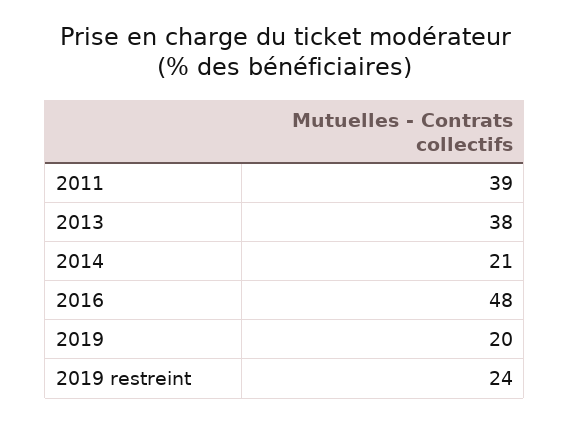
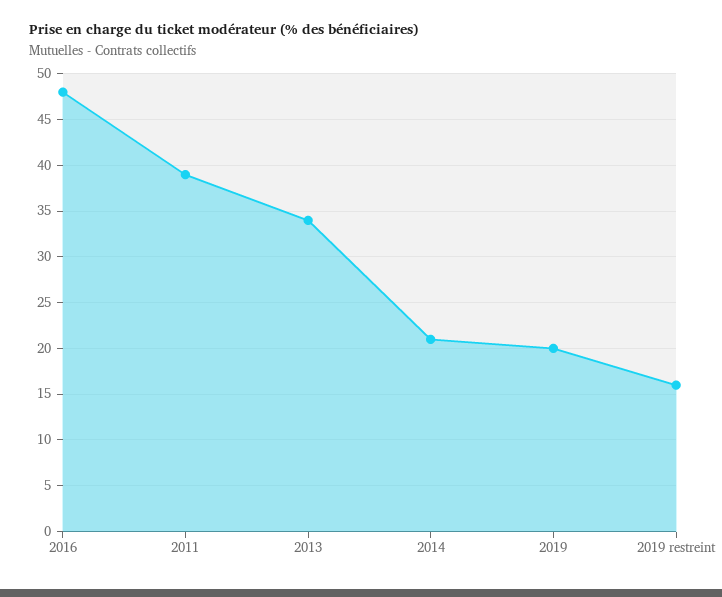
  {
    "2011": 39,
-   "2013": 38,
+   "2013": 34,
    "2014": 21,
    "2016": 48,
    "2019": 20,
-   "2019 restreint": 24
+   "2019 restreint": 16
  }

